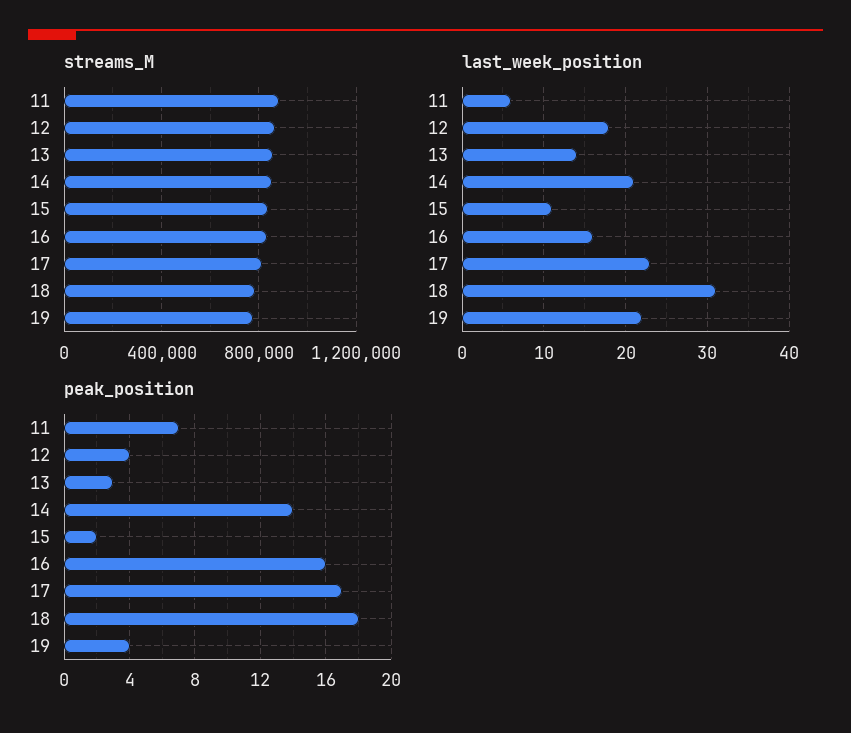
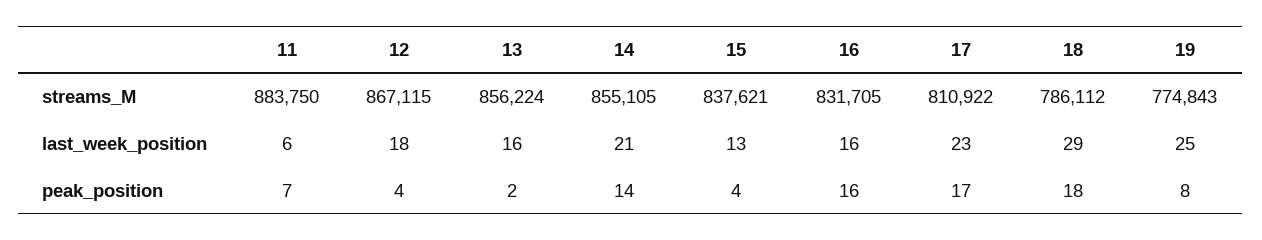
  {
    "streams_M": {
      "11": 883750,
      "12": 867115,
      "13": 856224,
      "14": 855105,
      "15": 837621,
      "16": 831705,
      "17": 810922,
      "18": 786112,
      "19": 774843
    },
    "last_week_position": {
      "11": 6,
      "12": 18,
-     "13": 14,
+     "13": 16,
      "14": 21,
-     "15": 11,
+     "15": 13,
      "16": 16,
      "17": 23,
-     "18": 31,
+     "18": 29,
-     "19": 22
+     "19": 25
    },
    "peak_position": {
      "11": 7,
      "12": 4,
-     "13": 3,
+     "13": 2,
      "14": 14,
-     "15": 2,
+     "15": 4,
      "16": 16,
      "17": 17,
      "18": 18,
-     "19": 4
+     "19": 8
    }
  }

